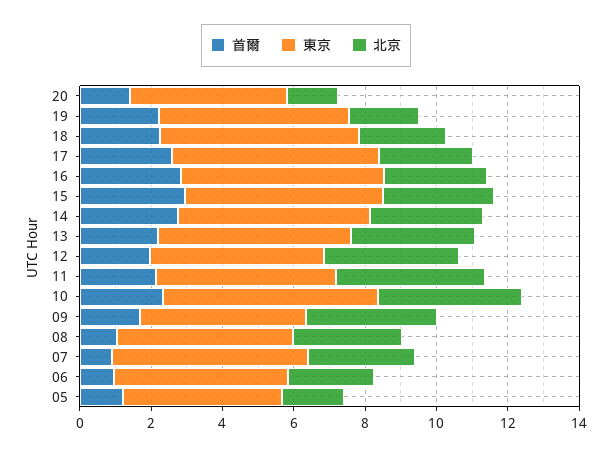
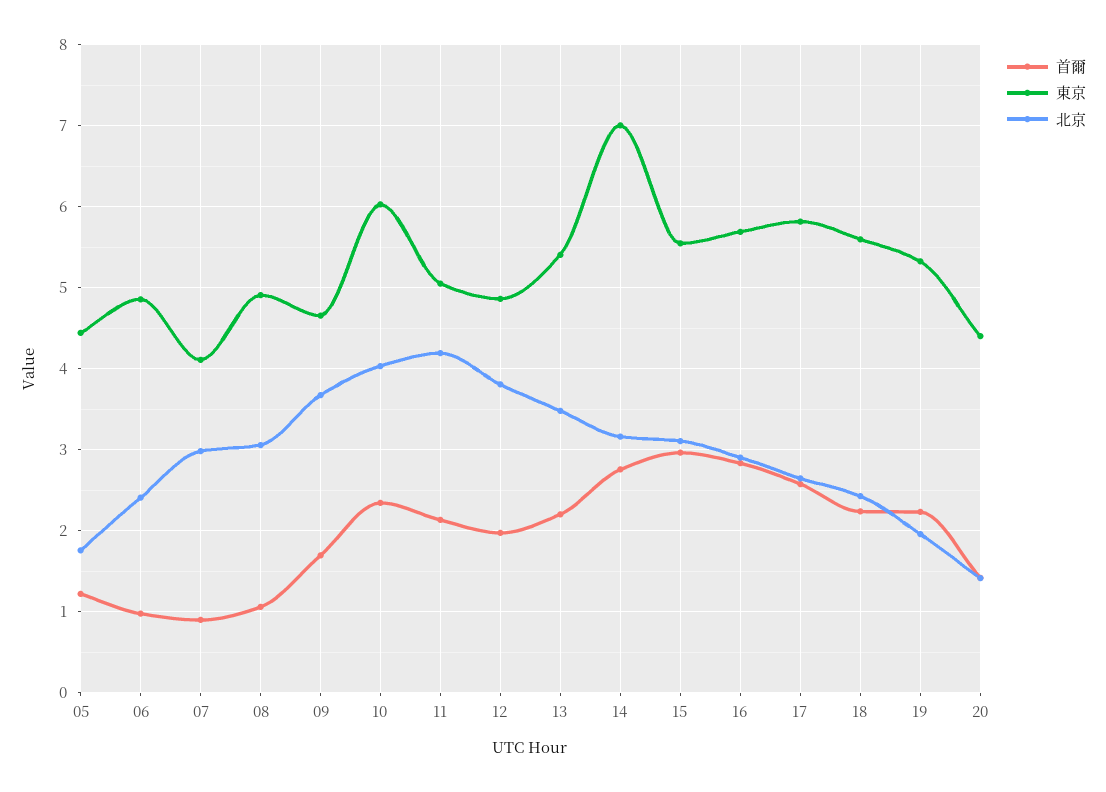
  {
    "首爾": {
      "20": 1.4,
      "19": 2.2,
      "18": 2.2,
      "17": 2.6,
      "16": 2.8,
      "15": 3,
      "14": 2.8,
      "13": 2.2,
      "12": 2,
      "11": 2.1,
      "10": 2.3,
      "09": 1.7,
      "08": 1.1,
      "07": 0.9,
      "06": 1,
      "05": 1.2
    },
    "東京": {
      "20": 4.4,
      "19": 5.3,
      "18": 5.6,
      "17": 5.8,
      "16": 5.7,
      "15": 5.5,
-     "14": 5.5,
+     "14": 7,
      "13": 5.4,
      "12": 4.9,
      "11": 5.1,
      "10": 6,
      "09": 4.7,
      "08": 4.9,
-     "07": 5.5,
+     "07": 4.1,
      "06": 4.9,
      "05": 4.4
    },
    "北京": {
      "20": 1.4,
      "19": 2,
      "18": 2.4,
      "17": 2.6,
      "16": 2.9,
      "15": 3.1,
      "14": 3.2,
      "13": 3.5,
      "12": 3.8,
      "11": 4.2,
      "10": 4,
      "09": 3.7,
      "08": 3.1,
      "07": 3,
      "06": 2.4,
      "05": 1.8
    }
  }

